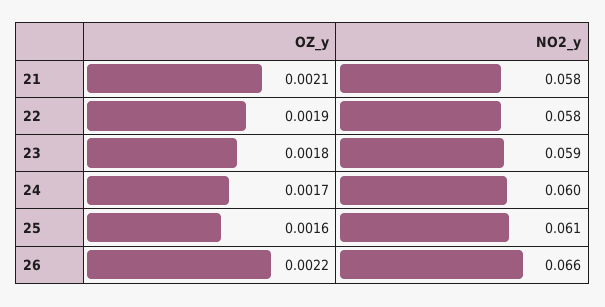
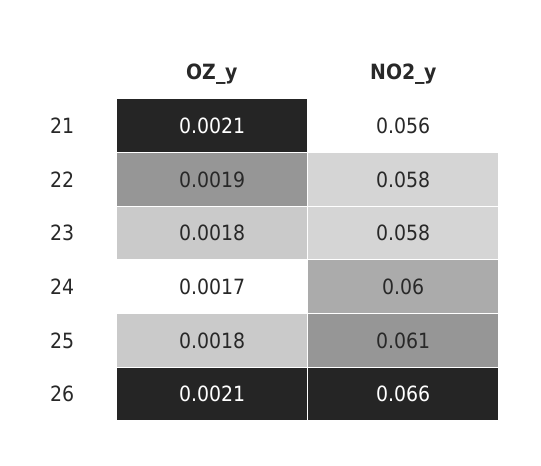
  {
    "OZ_y": {
      "21": 0.0021,
      "22": 0.0019,
      "23": 0.0018,
      "24": 0.0017,
-     "25": 0.0016,
+     "25": 0.0018,
-     "26": 0.0022
+     "26": 0.0021
    },
    "NO2_y": {
-     "21": 0.058,
+     "21": 0.056,
      "22": 0.058,
-     "23": 0.059,
+     "23": 0.058,
      "24": 0.06,
      "25": 0.061,
      "26": 0.066
    }
  }

